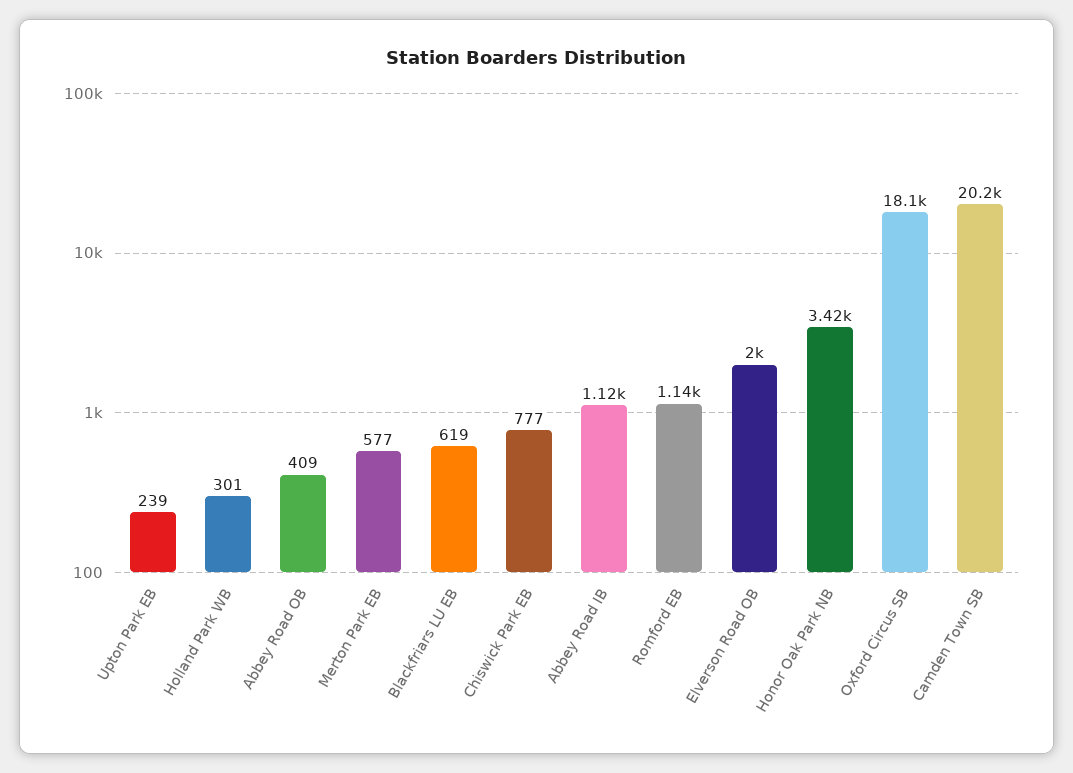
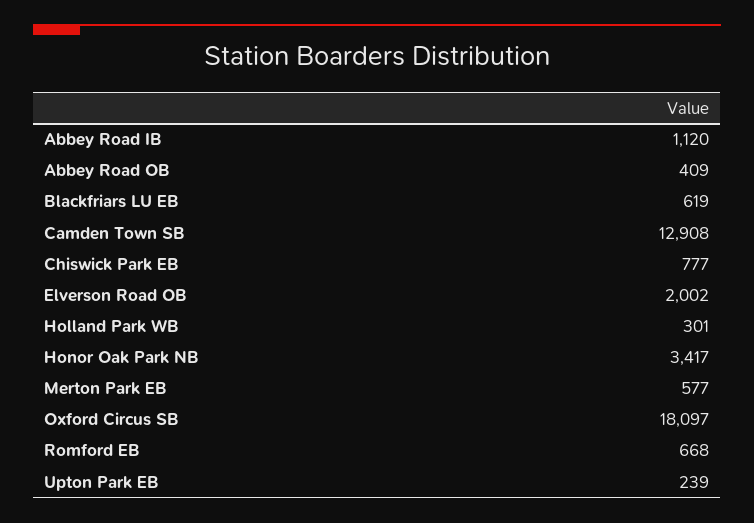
  {
    "Upton Park EB": 239,
    "Holland Park WB": 301,
    "Abbey Road OB": 409,
    "Merton Park EB": 577,
    "Blackfriars LU EB": 619,
    "Chiswick Park EB": 777,
    "Abbey Road IB": 1120,
-   "Romford EB": 1140,
+   "Romford EB": 668,
    "Elverson Road OB": 2002,
    "Honor Oak Park NB": 3417,
    "Oxford Circus SB": 18097,
-   "Camden Town SB": 20200
+   "Camden Town SB": 12908
  }

